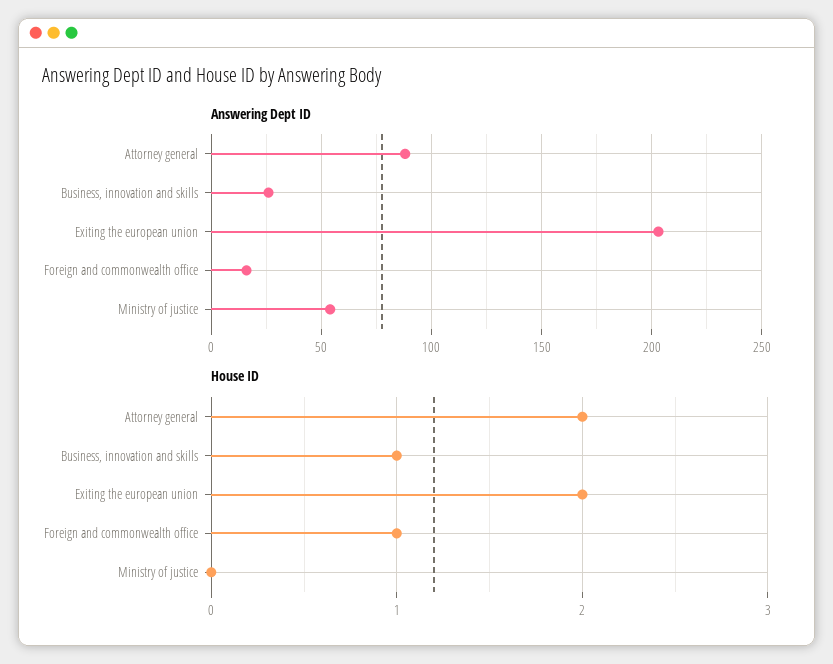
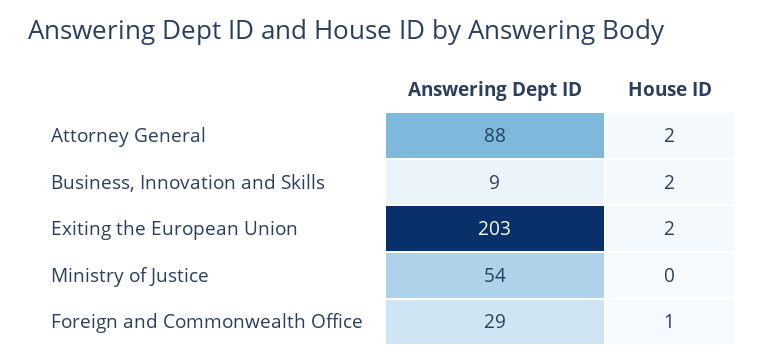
  {
    "Answering Dept ID": {
      "Attorney general": 88,
-     "Business, innovation and skills": 25,
+     "Business, innovation and skills": 9,
      "Exiting the european union": 203,
-     "Foreign and commonwealth office": 15,
+     "Foreign and commonwealth office": 29,
      "Ministry of justice": 54
    },
    "House ID": {
      "Attorney general": 2,
-     "Business, innovation and skills": 1,
+     "Business, innovation and skills": 2,
      "Exiting the european union": 2,
      "Foreign and commonwealth office": 1,
      "Ministry of justice": 0
    }
  }

